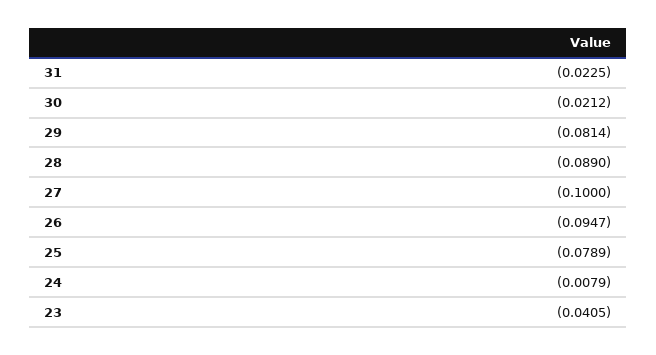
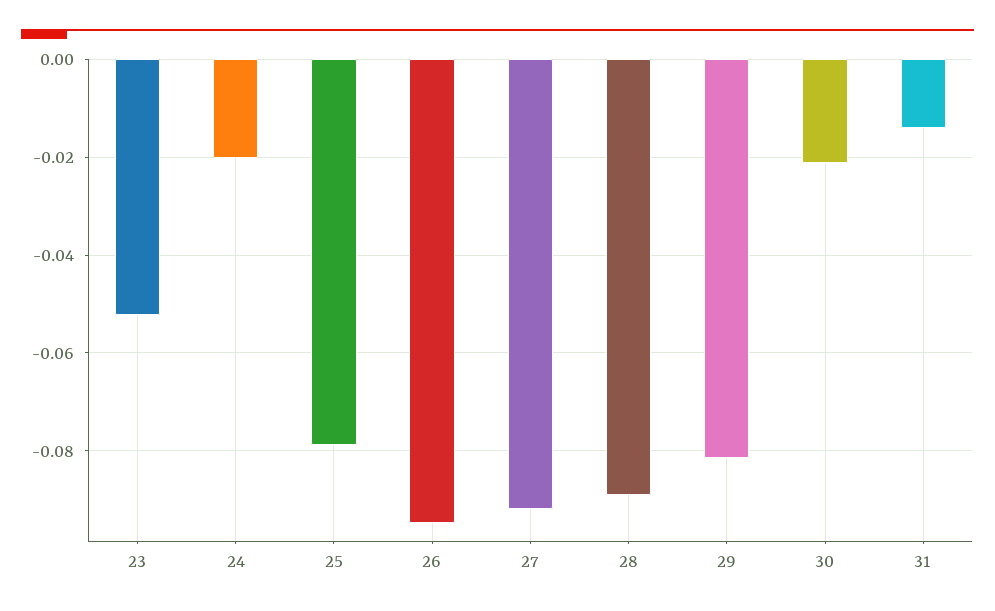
  {
-   "31": -0.0225,
+   "31": -0.014,
    "30": -0.0212,
    "29": -0.0814,
    "28": -0.089,
-   "27": -0.1,
+   "27": -0.092,
    "26": -0.0947,
    "25": -0.0789,
-   "24": -0.0079,
+   "24": -0.02,
-   "23": -0.0405
+   "23": -0.052
  }

